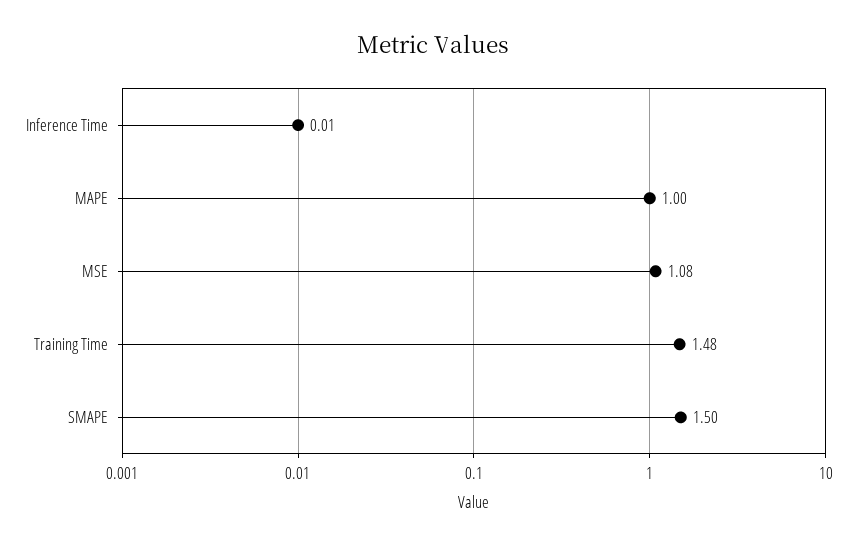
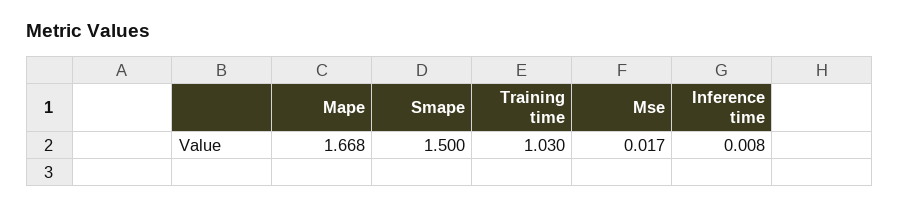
  {
    "Inference Time": 0.008,
-   "MAPE": 1,
+   "MAPE": 1.668,
-   "MSE": 1.08,
+   "MSE": 0.017,
-   "Training Time": 1.48,
+   "Training Time": 1.03,
    "SMAPE": 1.5
  }

